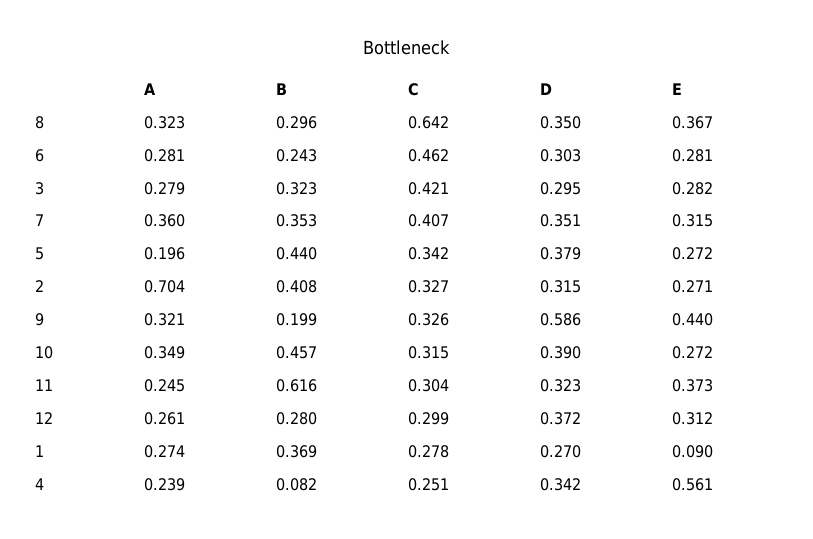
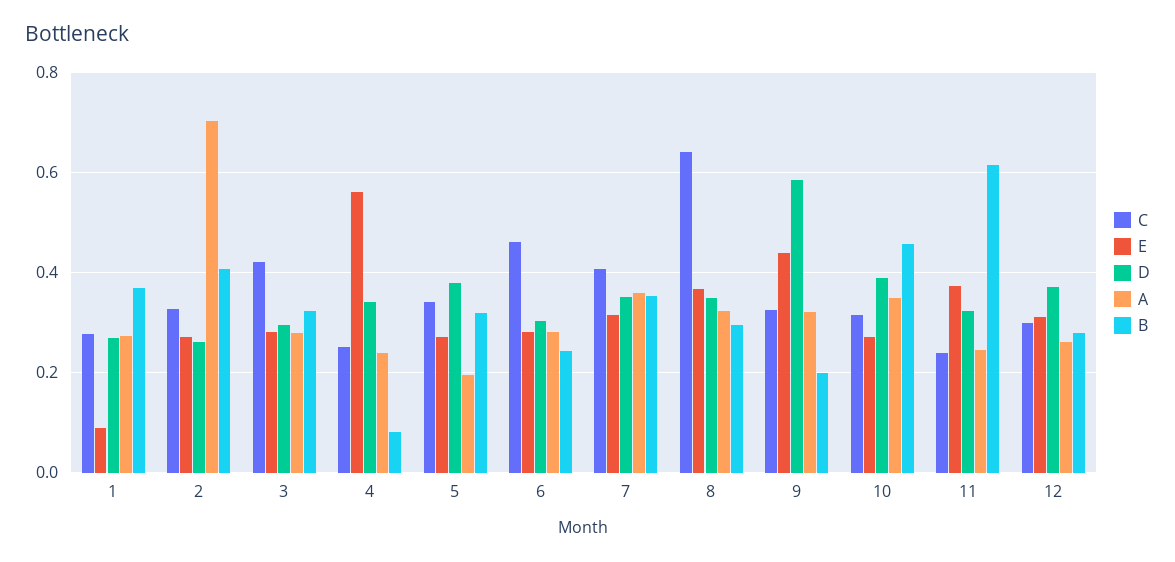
  {
    "A": {
      "8": 0.323,
      "6": 0.281,
      "3": 0.279,
      "7": 0.36,
      "5": 0.196,
      "2": 0.704,
      "9": 0.321,
      "10": 0.349,
      "11": 0.245,
      "12": 0.261,
      "1": 0.274,
      "4": 0.239
    },
    "B": {
      "8": 0.296,
      "6": 0.243,
      "3": 0.323,
      "7": 0.353,
-     "5": 0.44,
+     "5": 0.32,
      "2": 0.408,
      "9": 0.199,
      "10": 0.457,
      "11": 0.616,
      "12": 0.28,
      "1": 0.369,
      "4": 0.082
    },
    "C": {
      "8": 0.642,
      "6": 0.462,
      "3": 0.421,
      "7": 0.407,
      "5": 0.342,
      "2": 0.327,
      "9": 0.326,
      "10": 0.315,
-     "11": 0.304,
+     "11": 0.24,
      "12": 0.299,
      "1": 0.278,
      "4": 0.251
    },
    "D": {
      "8": 0.35,
      "6": 0.303,
      "3": 0.295,
      "7": 0.351,
      "5": 0.379,
-     "2": 0.315,
+     "2": 0.26,
      "9": 0.586,
      "10": 0.39,
      "11": 0.323,
      "12": 0.372,
      "1": 0.27,
      "4": 0.342
    },
    "E": {
      "8": 0.367,
      "6": 0.281,
      "3": 0.282,
      "7": 0.315,
      "5": 0.272,
      "2": 0.271,
      "9": 0.44,
      "10": 0.272,
      "11": 0.373,
      "12": 0.312,
      "1": 0.09,
      "4": 0.561
    }
  }

